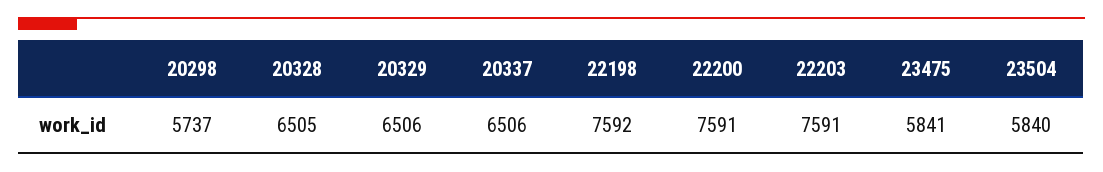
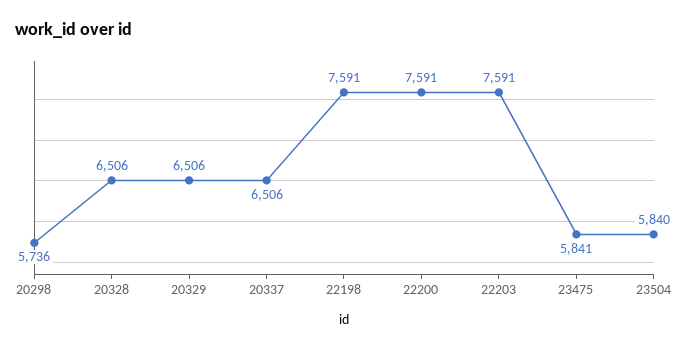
  {
-   "20298": 5737,
+   "20298": 5736,
-   "20328": 6505,
+   "20328": 6506,
    "20329": 6506,
    "20337": 6506,
-   "22198": 7592,
+   "22198": 7591,
    "22200": 7591,
    "22203": 7591,
    "23475": 5841,
    "23504": 5840
  }

